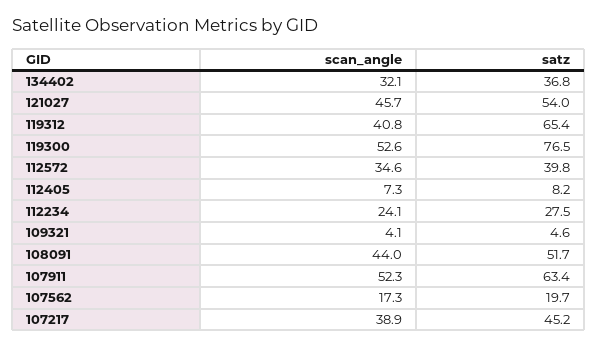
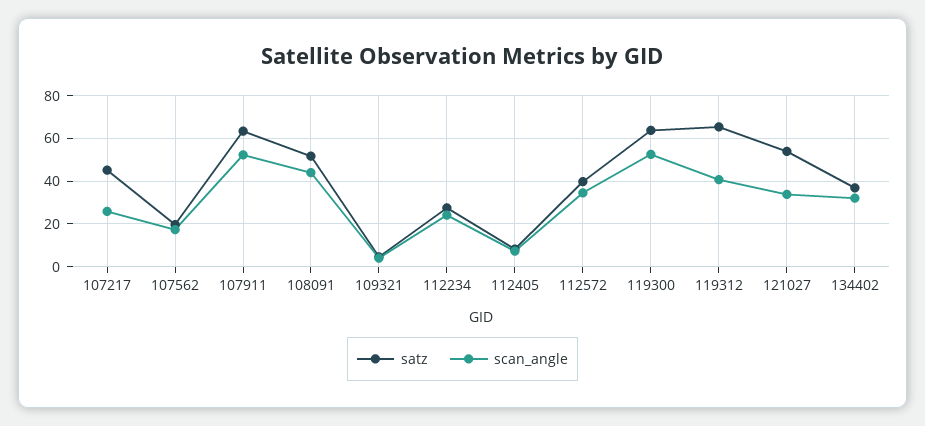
  {
    "scan_angle": {
      "134402": 32.1,
-     "121027": 45.7,
+     "121027": 35,
      "119312": 40.8,
      "119300": 52.6,
      "112572": 34.6,
      "112405": 7.3,
      "112234": 24.1,
      "109321": 4.1,
      "108091": 44,
      "107911": 52.3,
      "107562": 17.3,
-     "107217": 38.9
+     "107217": 25
    },
    "satz": {
      "134402": 36.8,
      "121027": 54,
      "119312": 65.4,
-     "119300": 76.5,
+     "119300": 65,
      "112572": 39.8,
      "112405": 8.2,
      "112234": 27.5,
      "109321": 4.6,
      "108091": 51.7,
      "107911": 63.4,
      "107562": 19.7,
      "107217": 45.2
    }
  }

